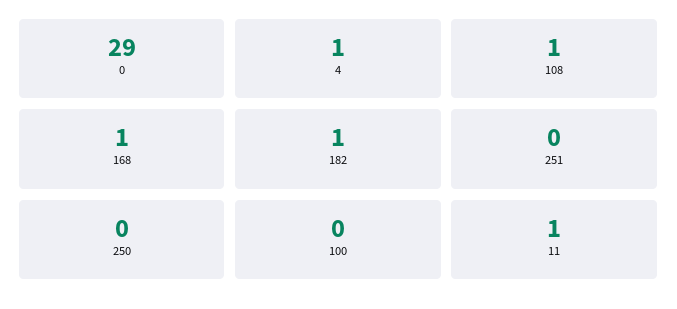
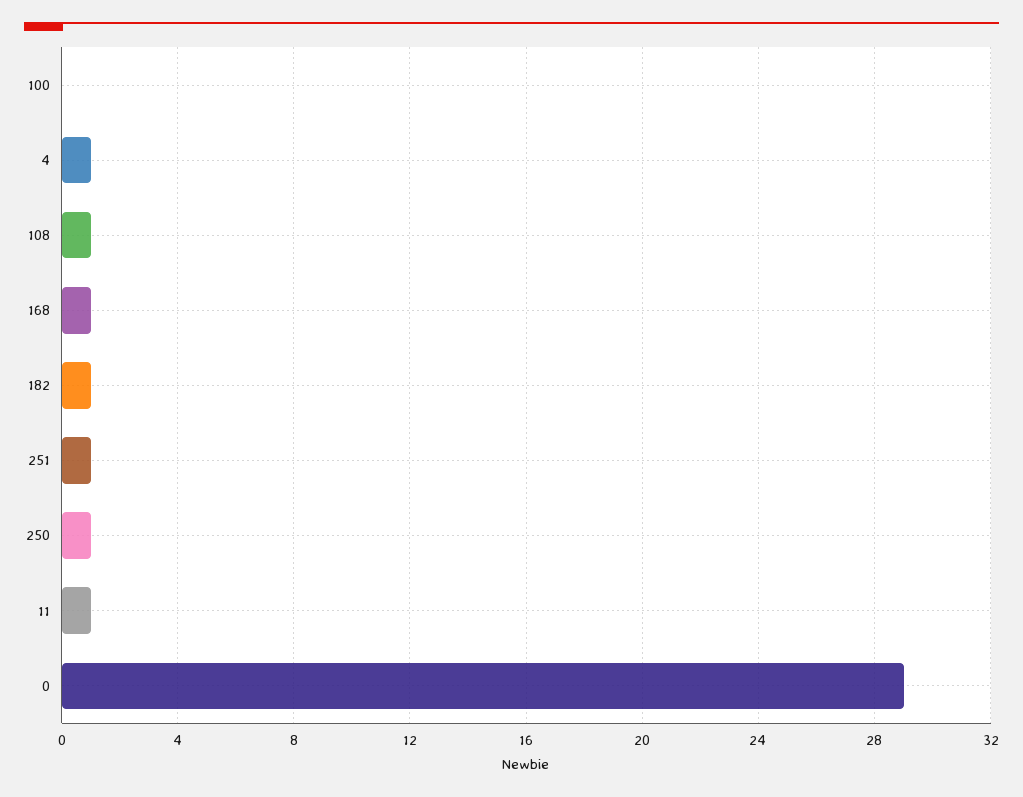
  {
    "0": 29,
    "4": 1,
    "108": 1,
    "168": 1,
    "182": 1,
-   "251": 0,
+   "251": 1,
-   "250": 0,
+   "250": 1,
    "100": 0,
    "11": 1
  }

